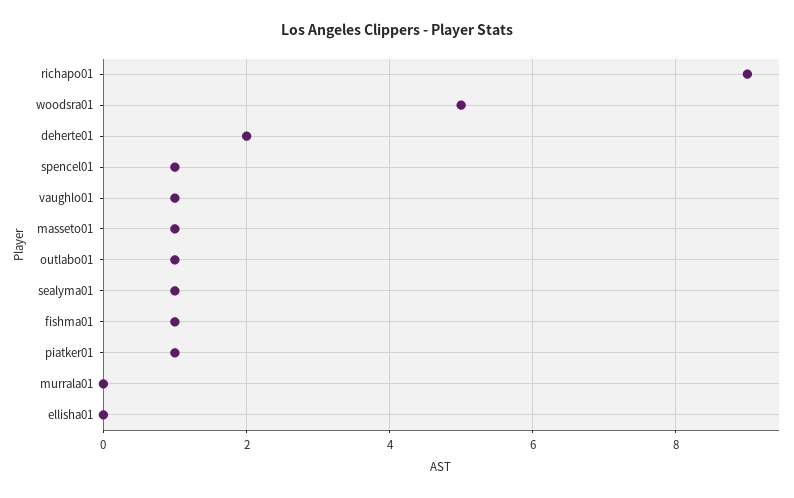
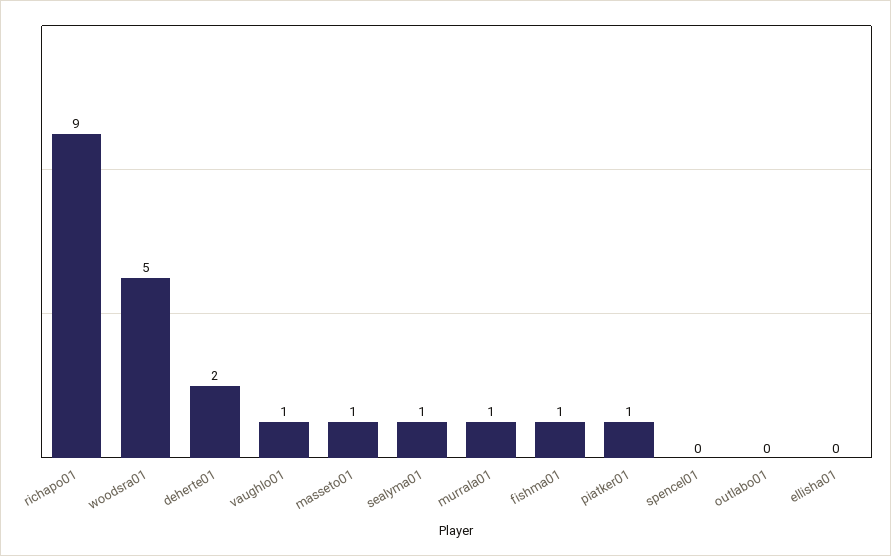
  {
    "richapo01": 9,
    "woodsra01": 5,
    "deherte01": 2,
-   "spencel01": 1,
+   "spencel01": 0,
    "vaughlo01": 1,
    "masseto01": 1,
-   "outlabo01": 1,
+   "outlabo01": 0,
    "sealyma01": 1,
    "fishma01": 1,
    "piatker01": 1,
-   "murrala01": 0,
+   "murrala01": 1,
    "ellisha01": 0
  }

